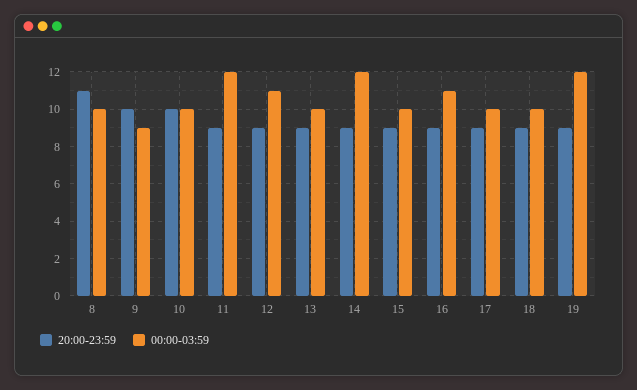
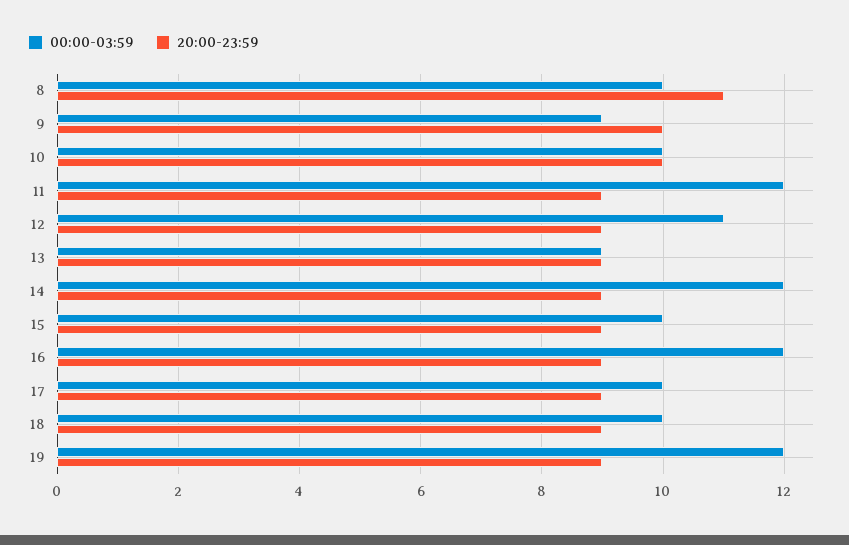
  {
    "20:00-23:59": {
      "8": 11,
      "9": 10,
      "10": 10,
      "11": 9,
      "12": 9,
      "13": 9,
      "14": 9,
      "15": 9,
      "16": 9,
      "17": 9,
      "18": 9,
      "19": 9
    },
    "00:00-03:59": {
      "8": 10,
      "9": 9,
      "10": 10,
      "11": 12,
      "12": 11,
-     "13": 10,
+     "13": 9,
      "14": 12,
      "15": 10,
-     "16": 11,
+     "16": 12,
      "17": 10,
      "18": 10,
      "19": 12
    }
  }

